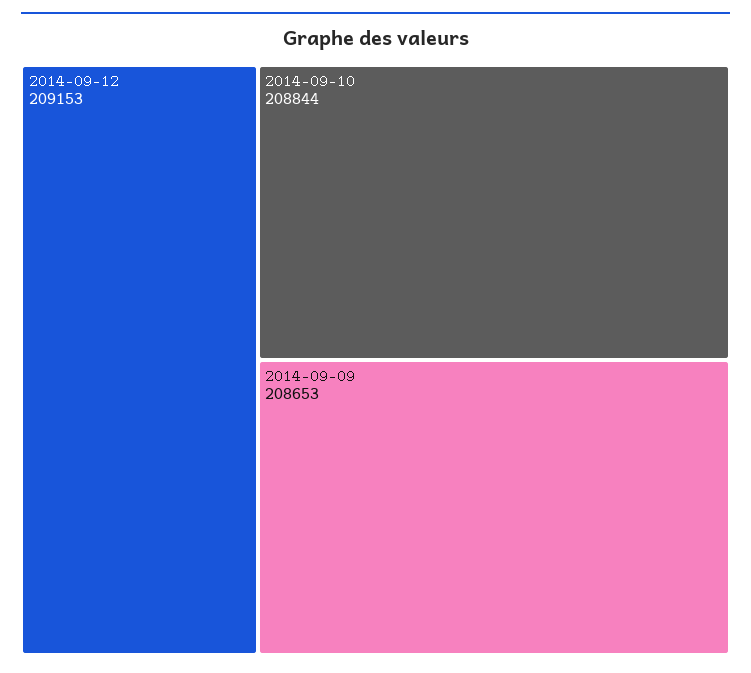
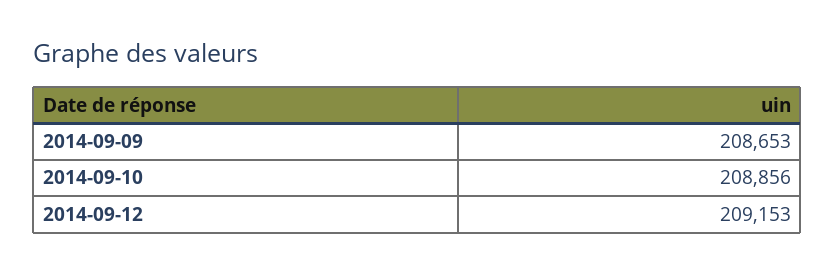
  {
    "2014-09-12": 209153,
-   "2014-09-10": 208844,
+   "2014-09-10": 208856,
    "2014-09-09": 208653
  }

